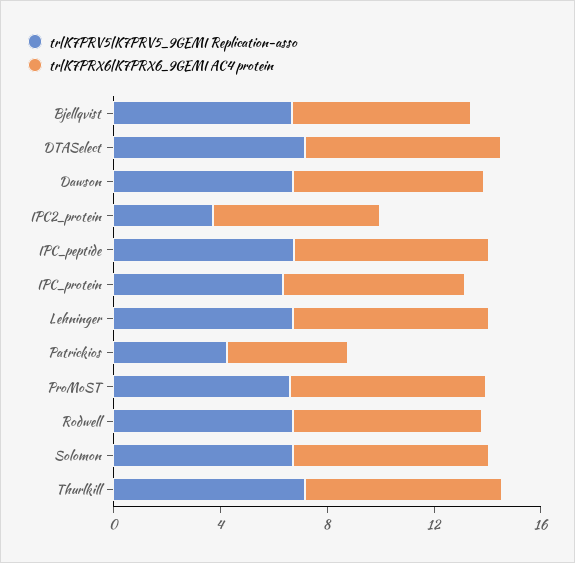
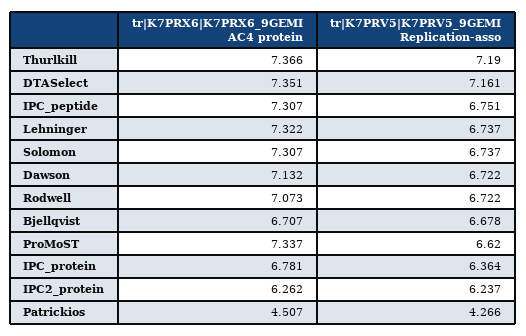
  {
    "tr|K7PRV5|K7PRV5_9GEMI Replication-asso": {
      "Bjellqvist": 6.678,
      "DTASelect": 7.161,
      "Dawson": 6.722,
-     "IPC2_protein": 4,
+     "IPC2_protein": 6.237,
      "IPC_peptide": 6.751,
      "IPC_protein": 6.364,
      "Lehninger": 6.737,
      "Patrickios": 4.266,
      "ProMoST": 6.62,
      "Rodwell": 6.722,
      "Solomon": 6.737,
      "Thurlkill": 7.19
    },
    "tr|K7PRX6|K7PRX6_9GEMI AC4 protein": {
      "Bjellqvist": 6.707,
      "DTASelect": 7.351,
      "Dawson": 7.132,
      "IPC2_protein": 6.262,
      "IPC_peptide": 7.307,
      "IPC_protein": 6.781,
      "Lehninger": 7.322,
      "Patrickios": 4.507,
      "ProMoST": 7.337,
      "Rodwell": 7.073,
      "Solomon": 7.307,
      "Thurlkill": 7.366
    }
  }

